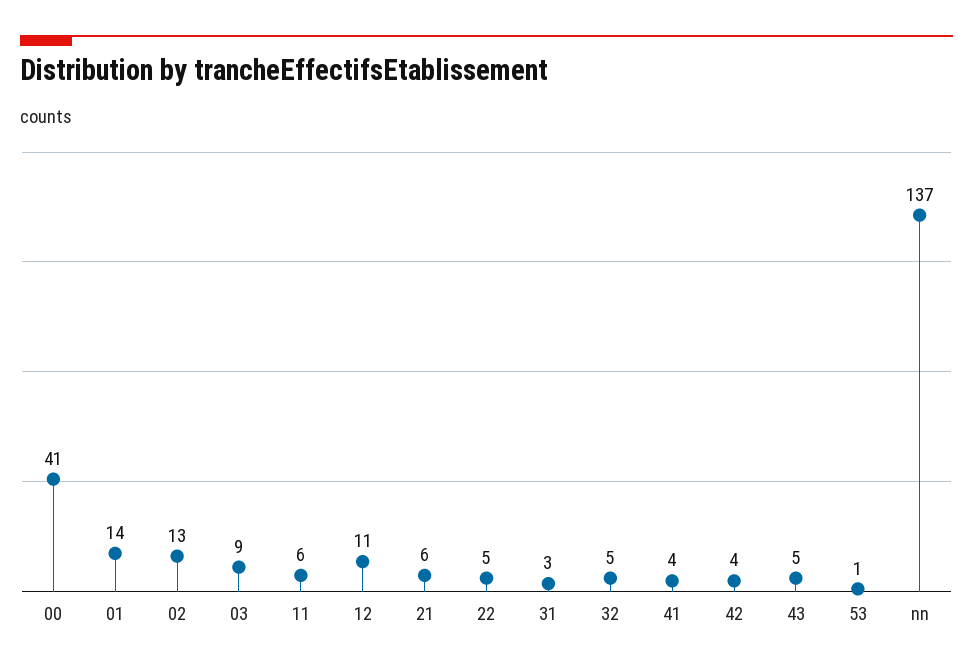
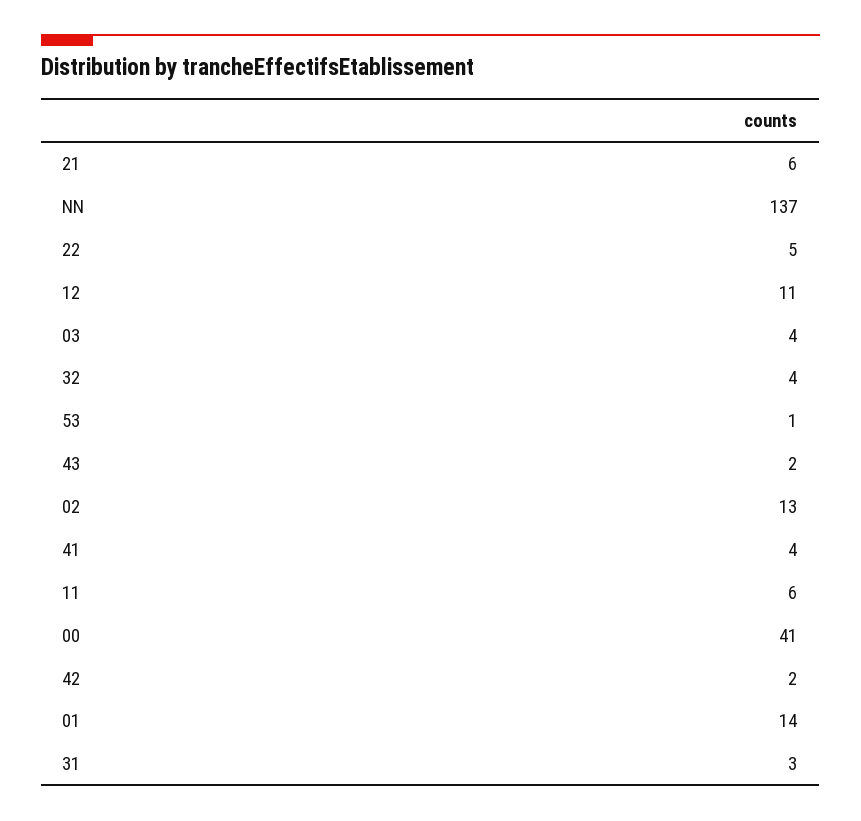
  {
    "00": 41,
    "01": 14,
    "02": 13,
-   "03": 9,
+   "03": 4,
    "11": 6,
    "12": 11,
    "21": 6,
    "22": 5,
    "31": 3,
-   "32": 5,
+   "32": 4,
    "41": 4,
-   "42": 4,
+   "42": 2,
-   "43": 5,
+   "43": 2,
    "53": 1,
    "nn": 137
  }

